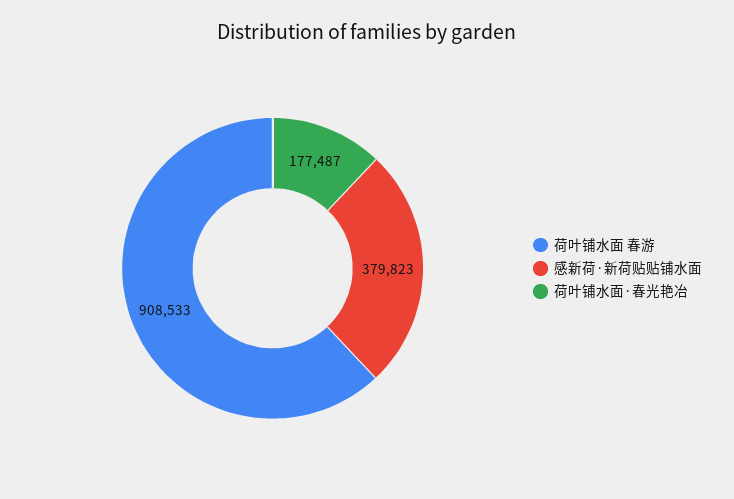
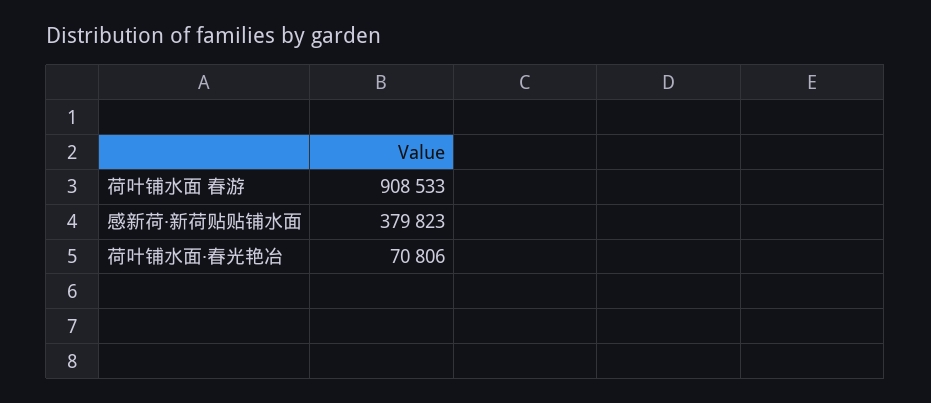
  {
    "荷叶铺水面 春游": 908533,
    "感新荷·新荷贴贴铺水面": 379823,
-   "荷叶铺水面·春光艳冶": 177487
+   "荷叶铺水面·春光艳冶": 70806
  }

